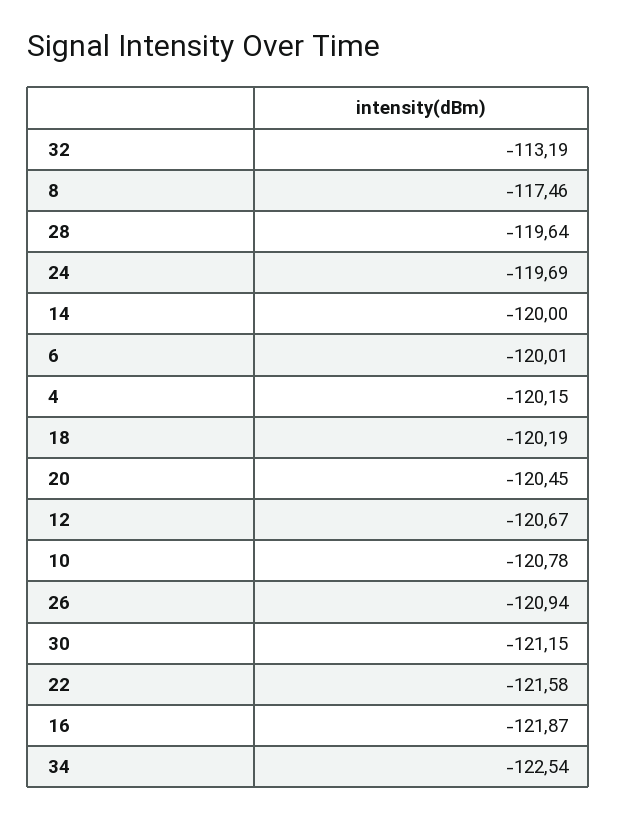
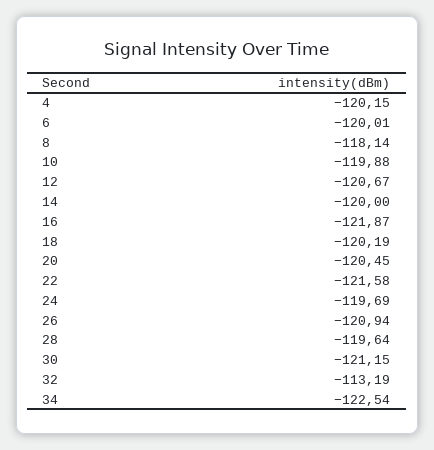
  {
    "32": -113.19,
-   "8": -117.46,
+   "8": -118.14,
    "28": -119.64,
    "24": -119.69,
    "14": -120,
    "6": -120.01,
    "4": -120.15,
    "18": -120.19,
    "20": -120.45,
    "12": -120.67,
-   "10": -120.78,
+   "10": -119.88,
    "26": -120.94,
    "30": -121.15,
    "22": -121.58,
    "16": -121.87,
    "34": -122.54
  }

